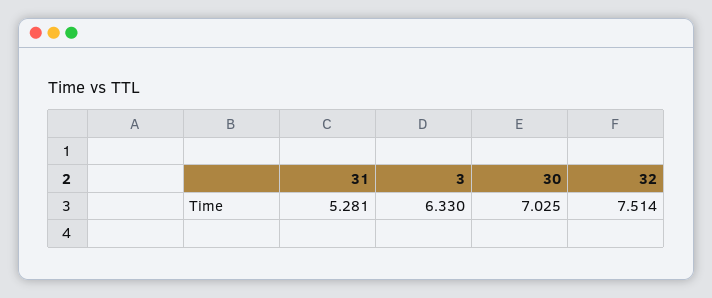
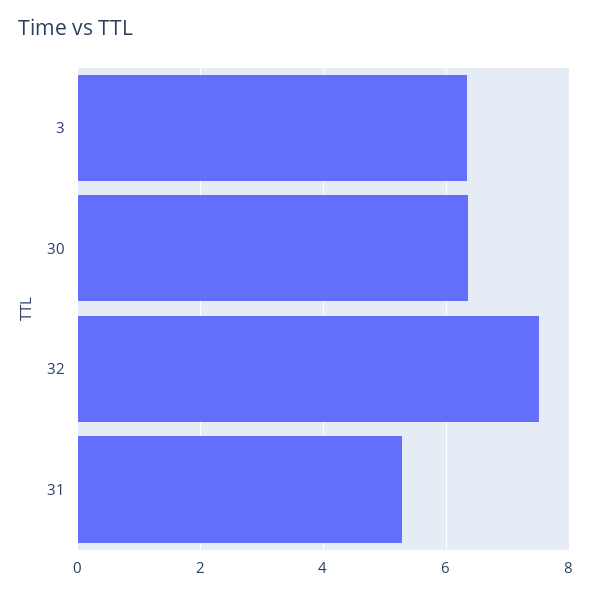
  {
    "31": 5.281,
    "3": 6.33,
-   "30": 7.025,
+   "30": 6.4,
    "32": 7.514
  }

